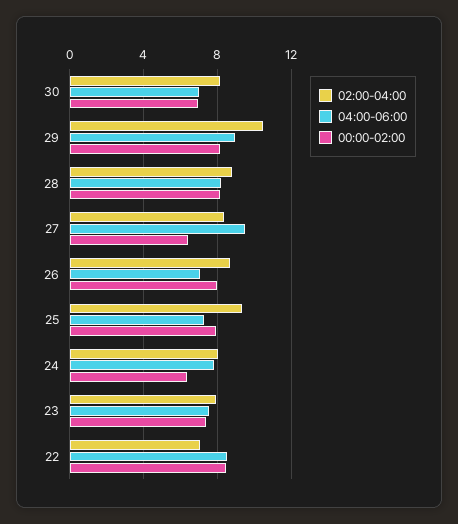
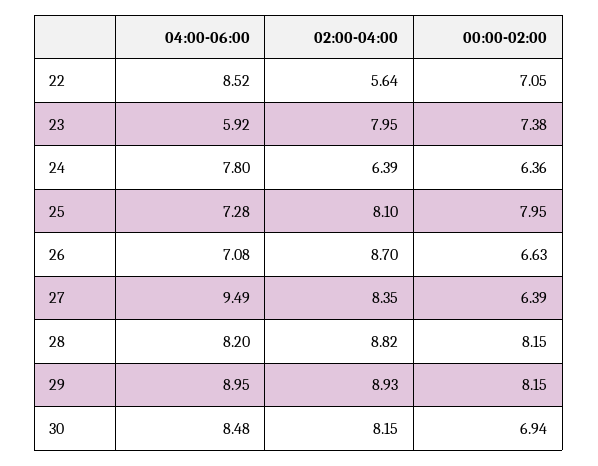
  {
    "02:00-04:00": {
      "30": 8.15,
-     "29": 10.5,
+     "29": 8.93,
      "28": 8.82,
      "27": 8.35,
      "26": 8.7,
-     "25": 9.5,
+     "25": 8.1,
-     "24": 8,
+     "24": 6.39,
      "23": 7.95,
-     "22": 7
+     "22": 5.64
    },
    "04:00-06:00": {
-     "30": 7,
+     "30": 8.48,
      "29": 8.95,
      "28": 8.2,
      "27": 9.49,
      "26": 7.08,
      "25": 7.28,
      "24": 7.8,
-     "23": 7.5,
+     "23": 5.92,
      "22": 8.52
    },
    "00:00-02:00": {
      "30": 6.94,
      "29": 8.15,
      "28": 8.15,
      "27": 6.39,
-     "26": 8,
+     "26": 6.63,
      "25": 7.95,
      "24": 6.36,
      "23": 7.38,
-     "22": 8.5
+     "22": 7.05
    }
  }

